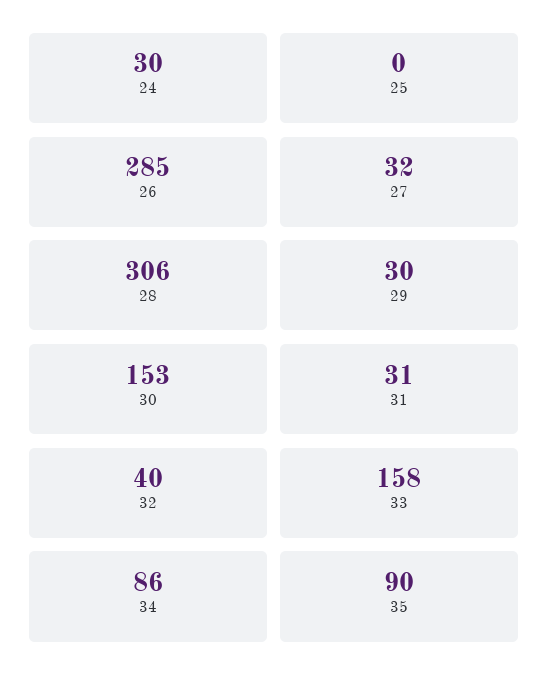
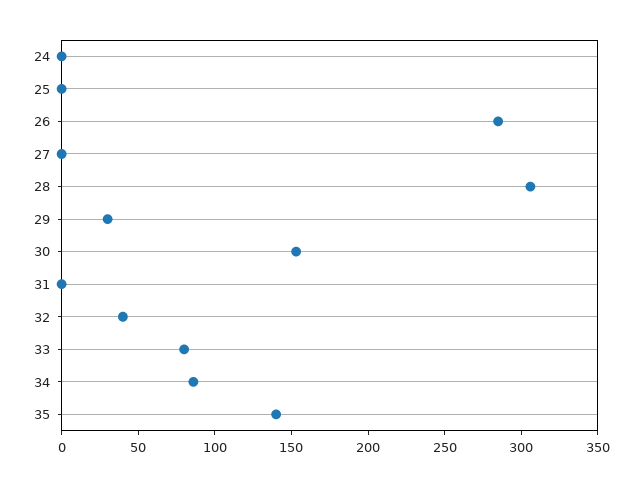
  {
-   "24": 30,
+   "24": 0,
    "25": 0,
    "26": 285,
-   "27": 32,
+   "27": 0,
    "28": 306,
    "29": 30,
    "30": 153,
-   "31": 31,
+   "31": 0,
    "32": 40,
-   "33": 158,
+   "33": 80,
    "34": 86,
-   "35": 90
+   "35": 140
  }

